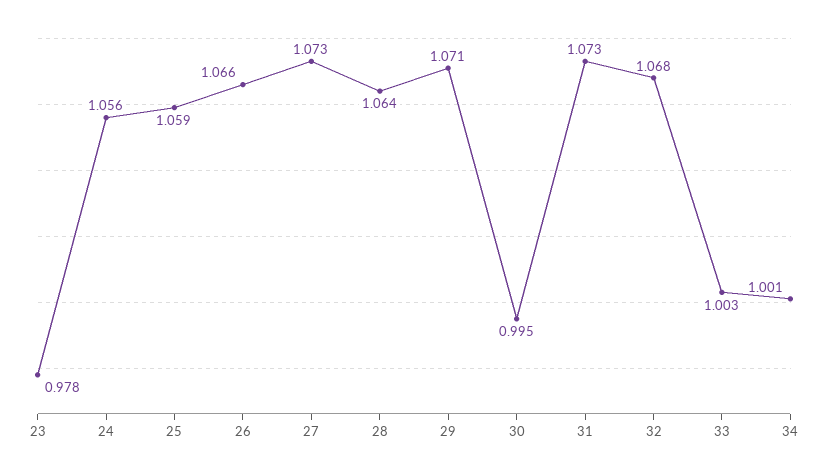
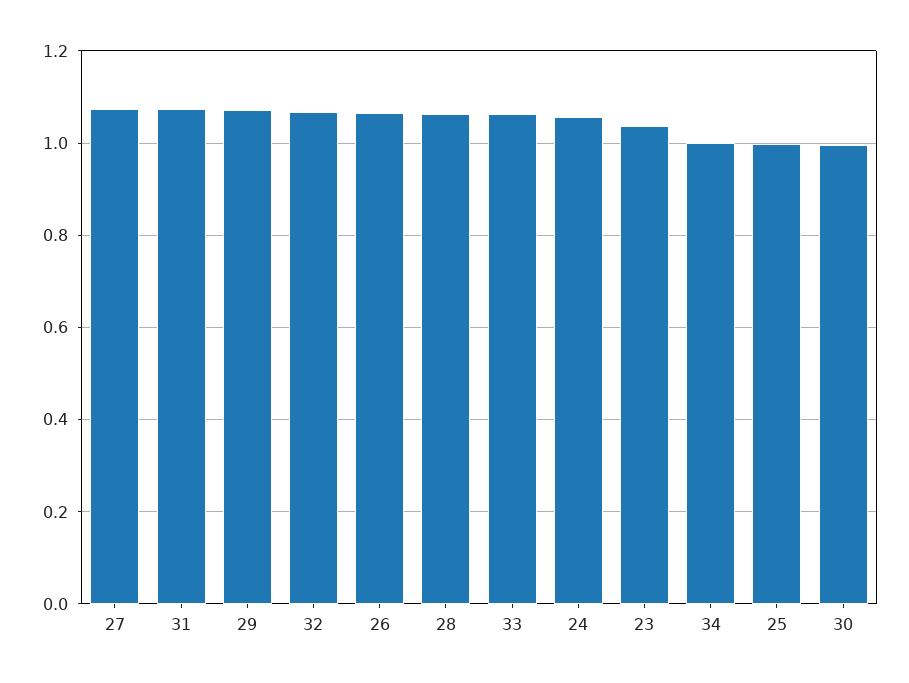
  {
-   "23": 0.978,
+   "23": 1.04,
    "24": 1.056,
-   "25": 1.059,
+   "25": 1,
    "26": 1.066,
    "27": 1.073,
    "28": 1.064,
    "29": 1.071,
    "30": 0.995,
    "31": 1.073,
    "32": 1.068,
-   "33": 1.003,
+   "33": 1.06,
    "34": 1.001
  }

